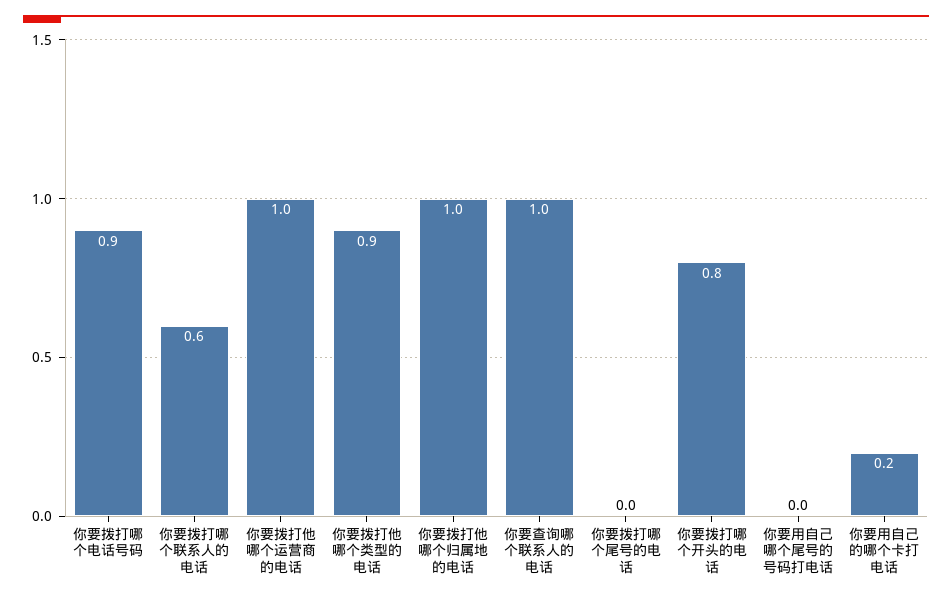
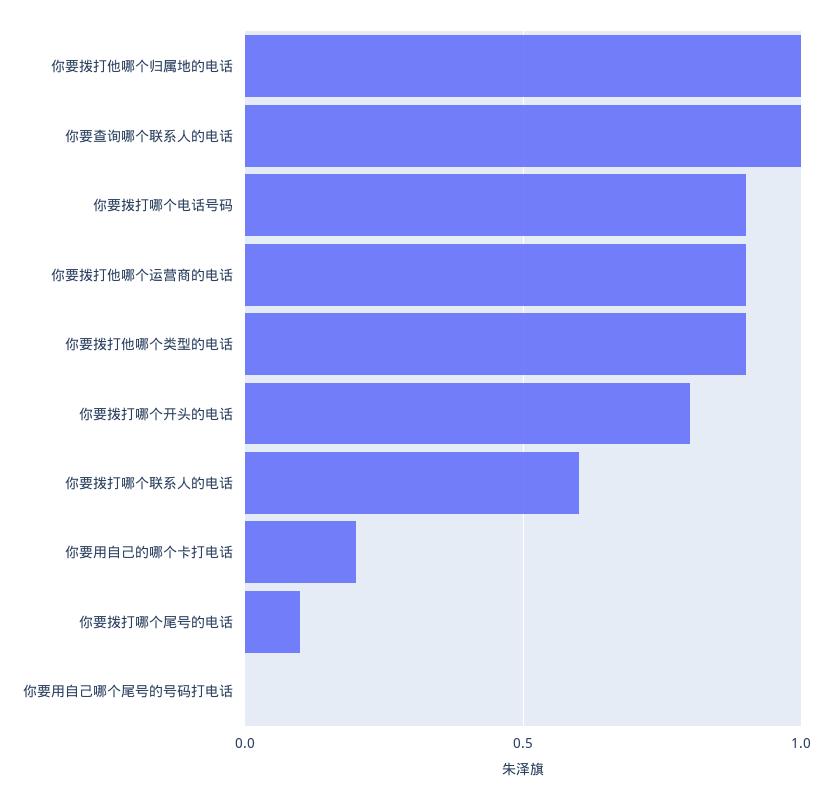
  {
    "你要拨打哪个电话号码": 0.9,
    "你要拨打哪个联系人的电话": 0.6,
-   "你要拨打他哪个运营商的电话": 1,
+   "你要拨打他哪个运营商的电话": 0.9,
    "你要拨打他哪个类型的电话": 0.9,
    "你要拨打他哪个归属地的电话": 1,
    "你要查询哪个联系人的电话": 1,
-   "你要拨打哪个尾号的电话": 0,
+   "你要拨打哪个尾号的电话": 0.1,
    "你要拨打哪个开头的电话": 0.8,
    "你要用自己哪个尾号的号码打电话": 0,
    "你要用自己的哪个卡打电话": 0.2
  }

